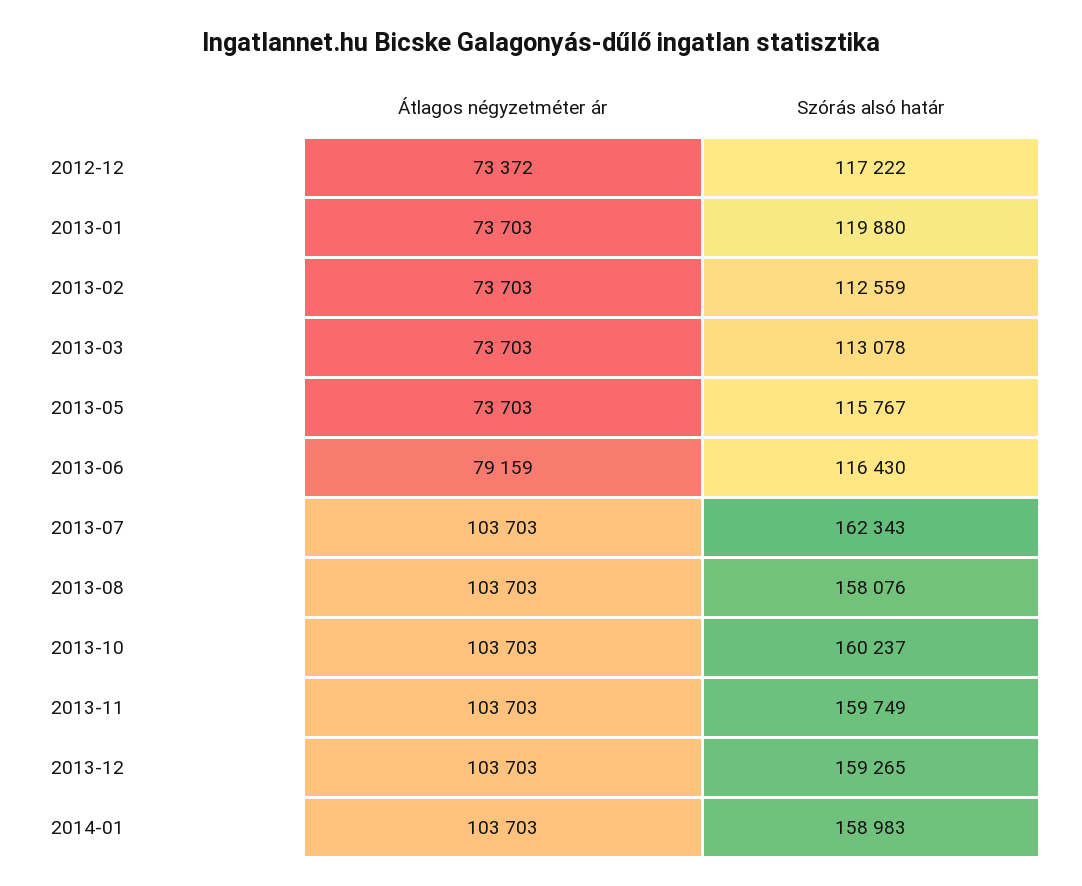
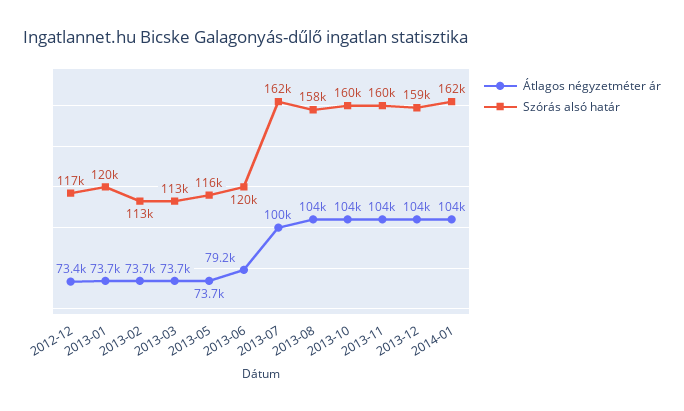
  {
    "Átlagos négyzetméter ár": {
      "2012-12": 73372,
      "2013-01": 73703,
      "2013-02": 73703,
      "2013-03": 73703,
      "2013-05": 73703,
      "2013-06": 79159,
-     "2013-07": 103703,
+     "2013-07": 100000,
      "2013-08": 103703,
      "2013-10": 103703,
      "2013-11": 103703,
      "2013-12": 103703,
      "2014-01": 103703
    },
    "Szórás alsó határ": {
      "2012-12": 117222,
      "2013-01": 119880,
      "2013-02": 112559,
      "2013-03": 113078,
      "2013-05": 115767,
-     "2013-06": 116430,
+     "2013-06": 120000,
      "2013-07": 162343,
      "2013-08": 158076,
      "2013-10": 160237,
      "2013-11": 159749,
      "2013-12": 159265,
-     "2014-01": 158983
+     "2014-01": 162000
    }
  }

